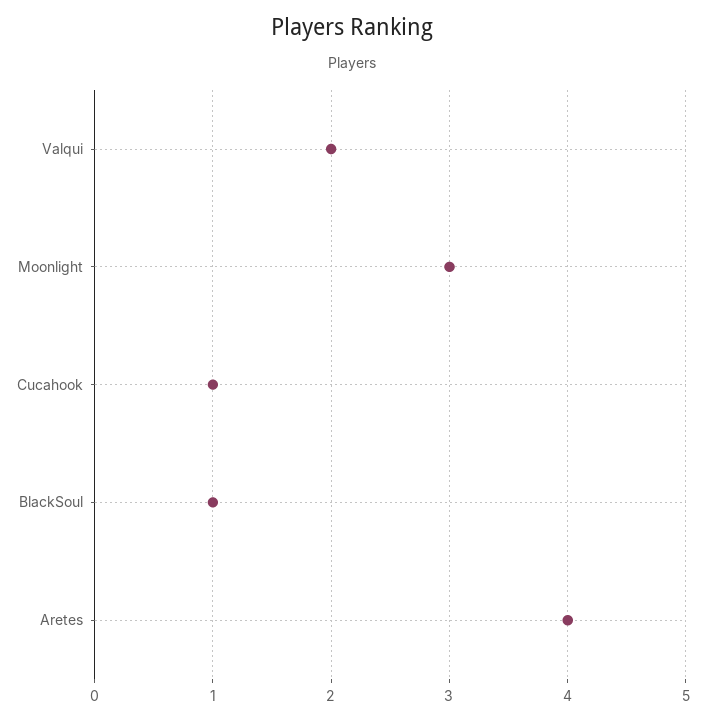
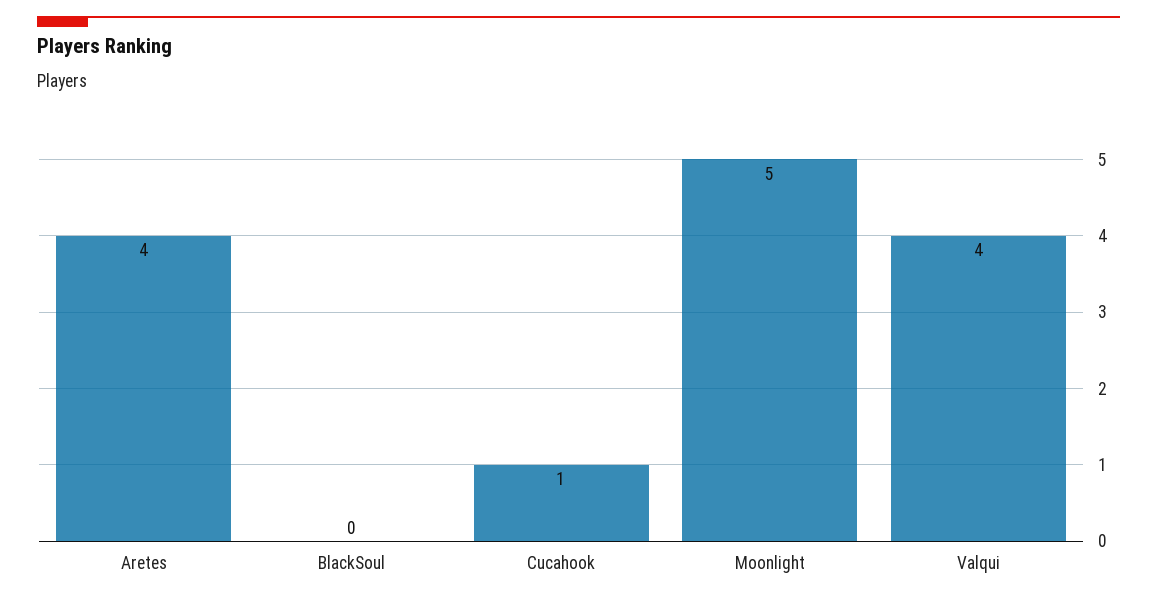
  {
-   "Valqui": 2,
+   "Valqui": 4,
-   "Moonlight": 3,
+   "Moonlight": 5,
    "Cucahook": 1,
-   "BlackSoul": 1,
+   "BlackSoul": 0,
    "Aretes": 4
  }

